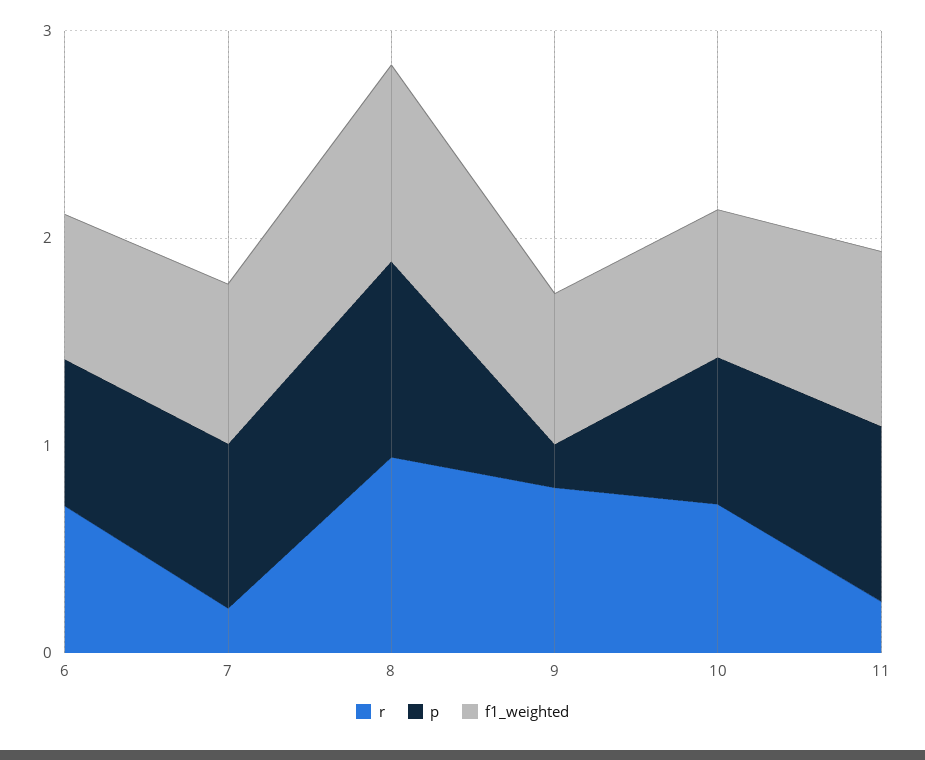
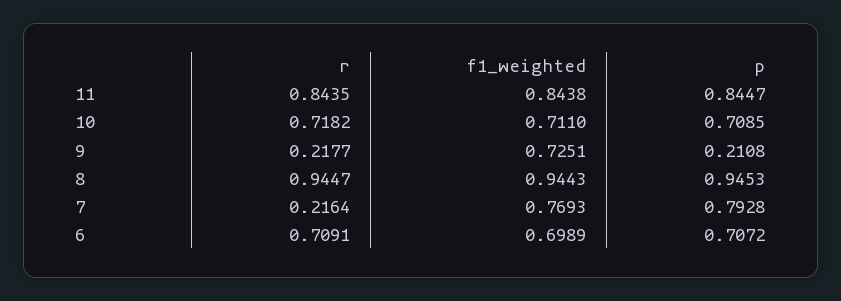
  {
    "r": {
      "6": 0.7091,
      "7": 0.2164,
      "8": 0.9447,
-     "9": 0.8,
+     "9": 0.2177,
      "10": 0.7182,
-     "11": 0.2
+     "11": 0.8435
    },
    "p": {
      "6": 0.7072,
      "7": 0.7928,
      "8": 0.9453,
      "9": 0.2108,
      "10": 0.7085,
      "11": 0.8447
    },
    "f1_weighted": {
      "6": 0.6989,
      "7": 0.7693,
      "8": 0.9443,
      "9": 0.7251,
      "10": 0.711,
      "11": 0.8438
    }
  }

